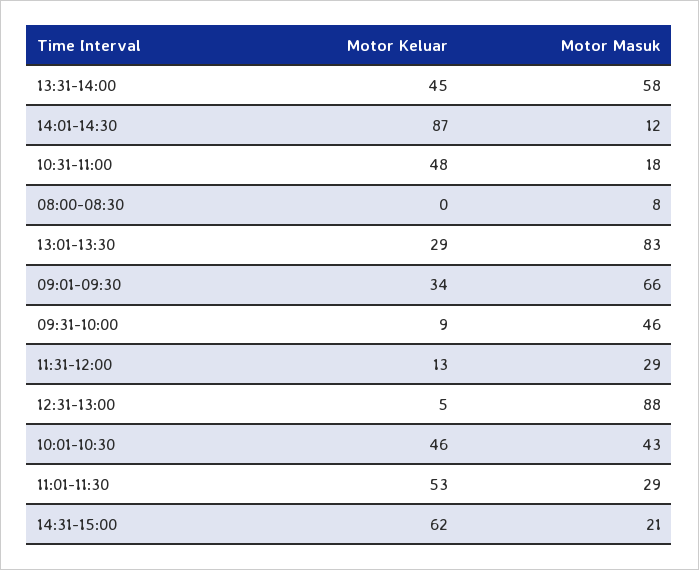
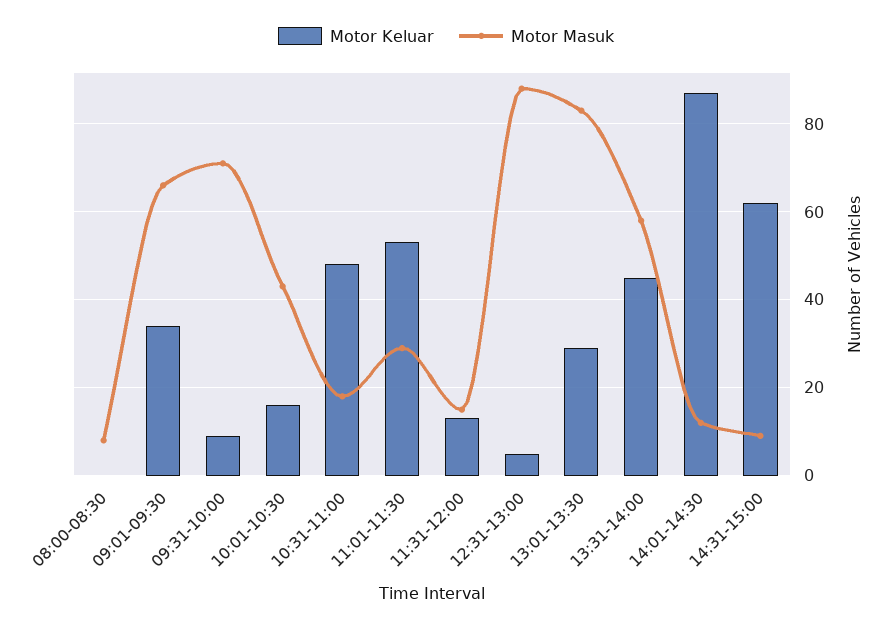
  {
    "Motor Keluar": {
      "13:31-14:00": 45,
      "14:01-14:30": 87,
      "10:31-11:00": 48,
      "08:00-08:30": 0,
      "13:01-13:30": 29,
      "09:01-09:30": 34,
      "09:31-10:00": 9,
      "11:31-12:00": 13,
      "12:31-13:00": 5,
-     "10:01-10:30": 46,
+     "10:01-10:30": 15,
      "11:01-11:30": 53,
      "14:31-15:00": 62
    },
    "Motor Masuk": {
      "13:31-14:00": 58,
      "14:01-14:30": 12,
      "10:31-11:00": 18,
      "08:00-08:30": 8,
      "13:01-13:30": 83,
      "09:01-09:30": 66,
-     "09:31-10:00": 46,
+     "09:31-10:00": 70,
-     "11:31-12:00": 29,
+     "11:31-12:00": 15,
      "12:31-13:00": 88,
      "10:01-10:30": 43,
      "11:01-11:30": 29,
-     "14:31-15:00": 21
+     "14:31-15:00": 10
    }
  }

